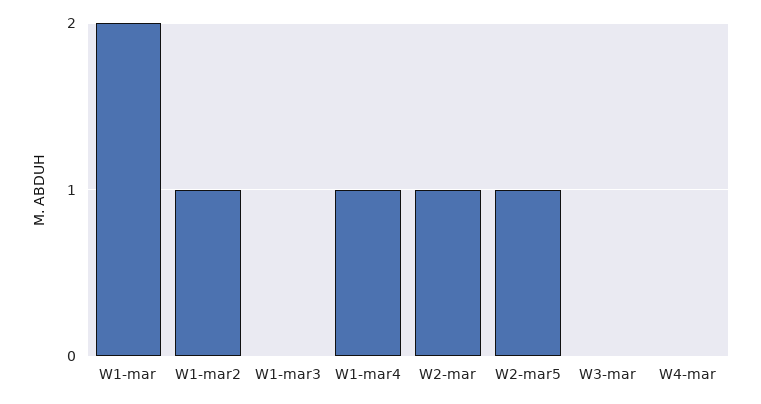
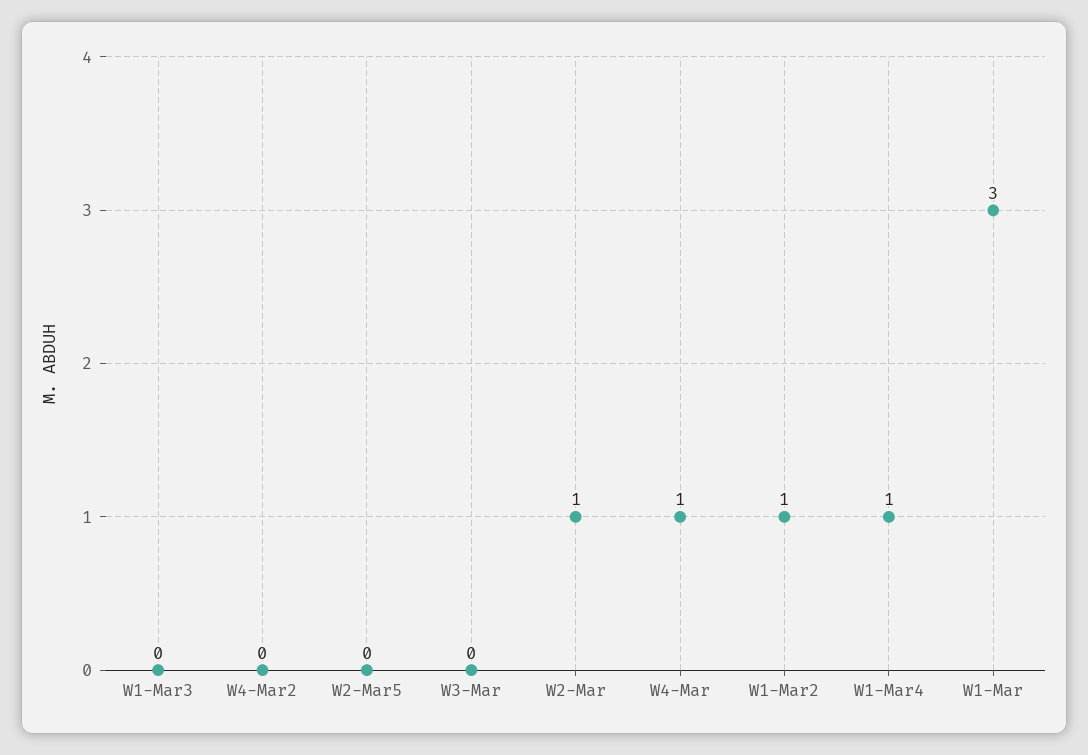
  {
-   "W1-mar": 2,
+   "W1-mar": 3,
    "W1-mar2": 1,
    "W1-mar3": 0,
    "W1-mar4": 1,
    "W2-mar": 1,
-   "W2-mar5": 1,
+   "W2-mar5": 0,
    "W3-mar": 0,
-   "W4-mar": 0
+   "W4-mar": 1,
+   "W4-Mar2": 0
  }

